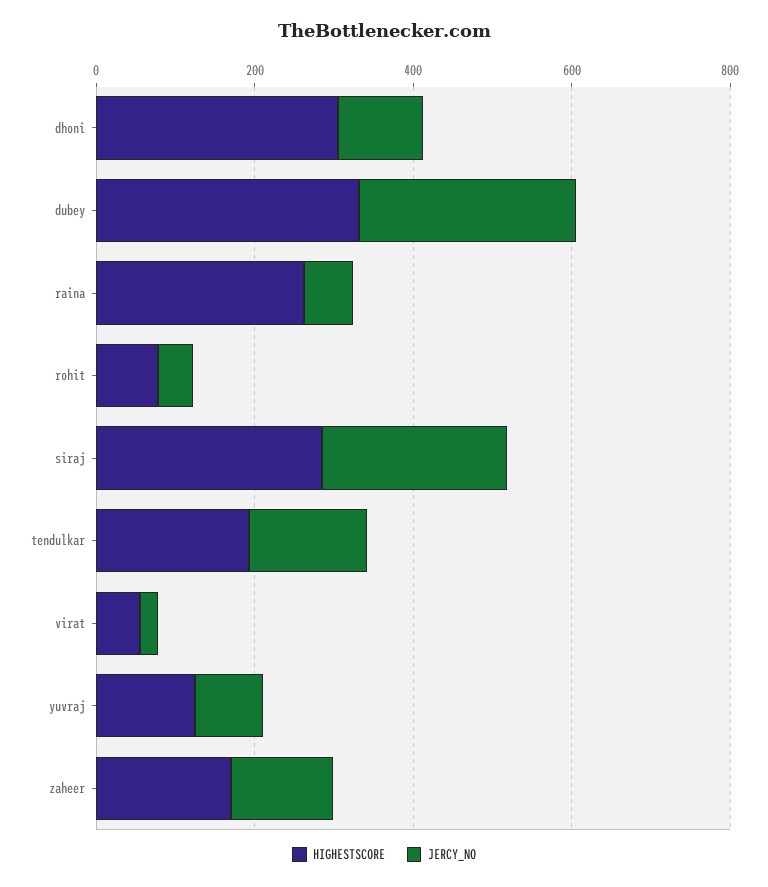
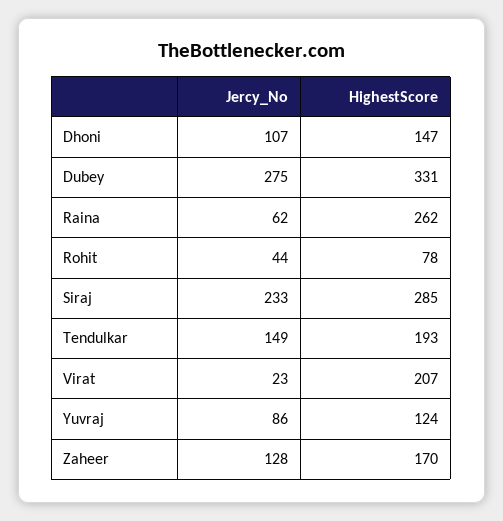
  {
    "HIGHESTSCORE": {
-     "dhoni": 300,
+     "dhoni": 147,
      "dubey": 331,
      "raina": 262,
      "rohit": 78,
      "siraj": 285,
      "tendulkar": 193,
-     "virat": 50,
+     "virat": 207,
      "yuvraj": 124,
      "zaheer": 170
    },
    "JERCY_NO": {
      "dhoni": 107,
      "dubey": 275,
      "raina": 62,
      "rohit": 44,
      "siraj": 233,
      "tendulkar": 149,
      "virat": 23,
      "yuvraj": 86,
      "zaheer": 128
    }
  }

